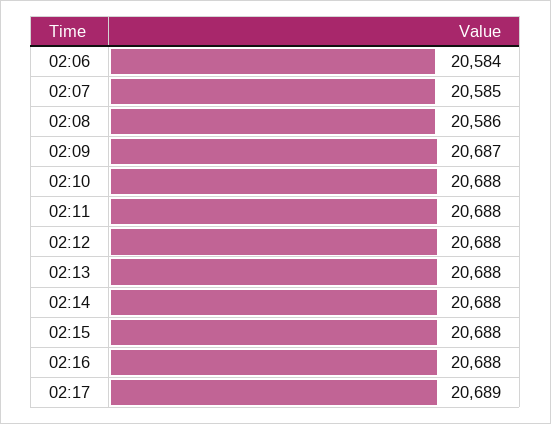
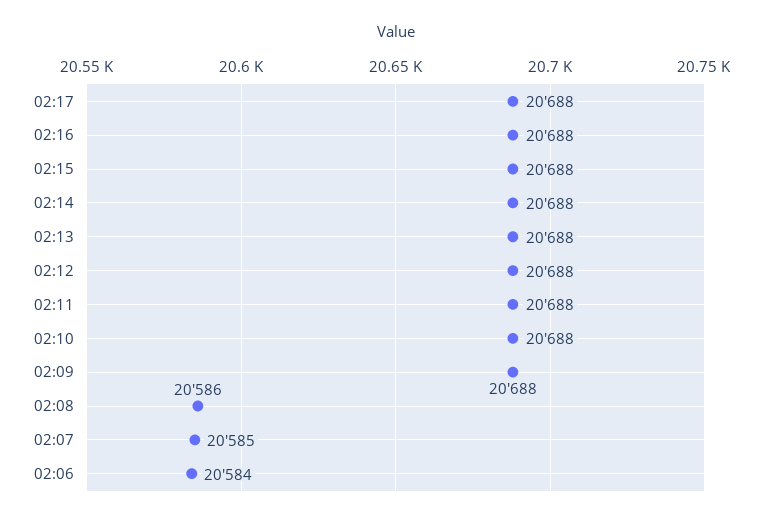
  {
    "02:06": 20584,
    "02:07": 20585,
    "02:08": 20586,
-   "02:09": 20687,
+   "02:09": 20688,
    "02:10": 20688,
    "02:11": 20688,
    "02:12": 20688,
    "02:13": 20688,
    "02:14": 20688,
    "02:15": 20688,
    "02:16": 20688,
-   "02:17": 20689
+   "02:17": 20688
  }

